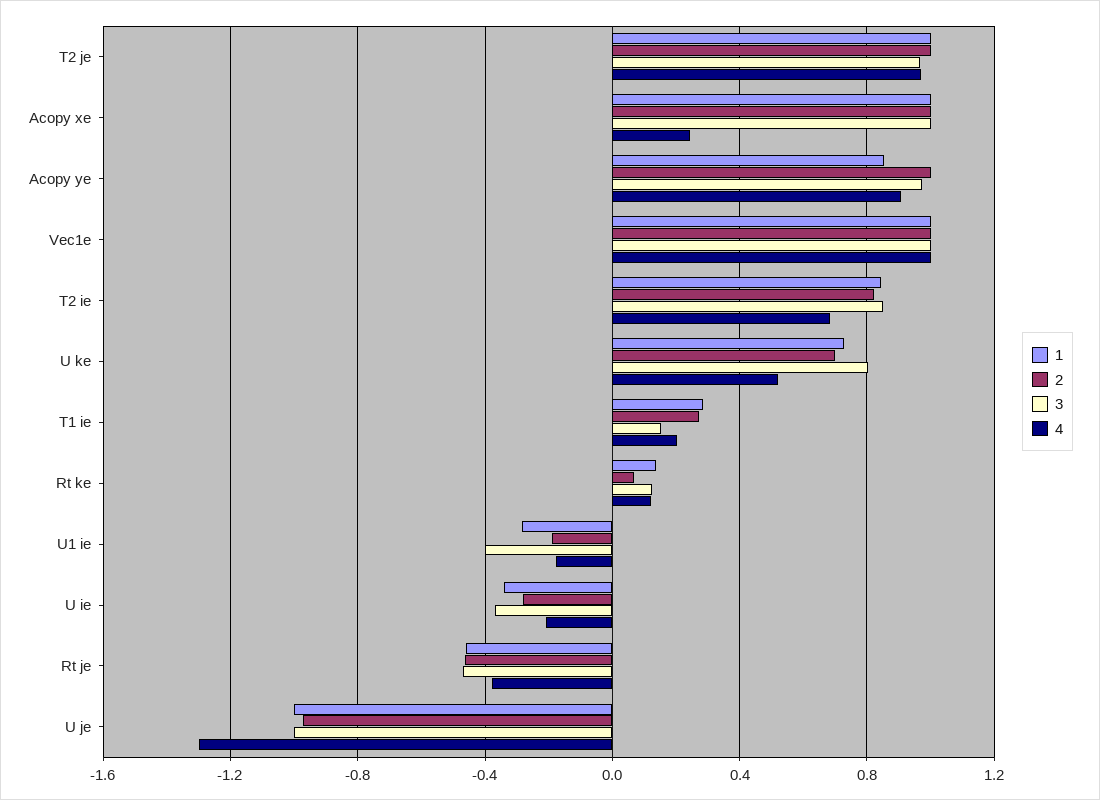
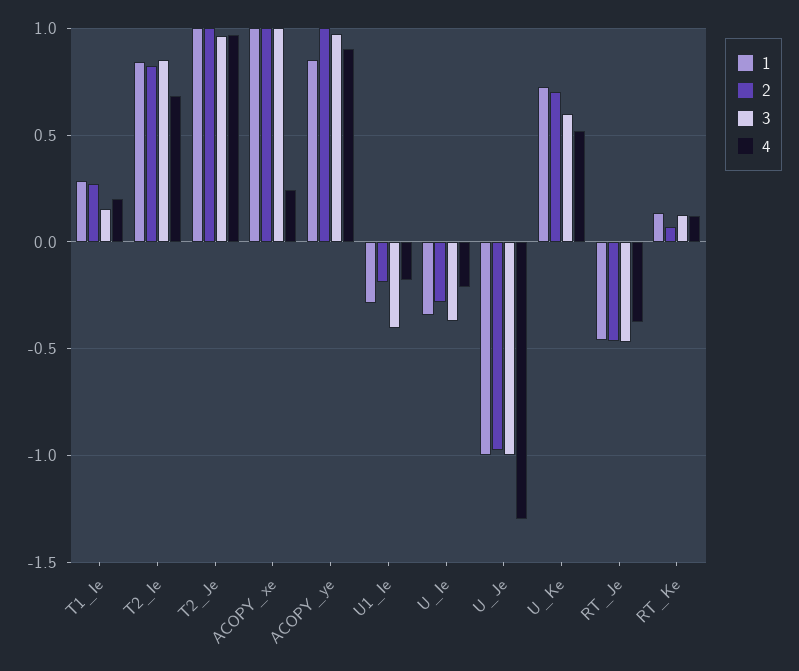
  {
    "1": {
      "T2 je": 1,
      "Acopy xe": 1,
      "Acopy ye": 0.85,
-     "Vec1e": 1,
      "T2 ie": 0.85,
      "U ke": 0.75,
      "T1 ie": 0.3,
      "Rt ke": 0.15,
      "U1 ie": -0.3,
      "U ie": -0.35,
      "Rt je": -0.45,
      "U je": -1
    },
    "2": {
      "T2 je": 1,
      "Acopy xe": 1,
      "Acopy ye": 1,
-     "Vec1e": 1,
      "T2 ie": 0.8,
      "U ke": 0.7,
      "T1 ie": 0.25,
      "Rt ke": 0.05,
      "U1 ie": -0.2,
      "U ie": -0.3,
      "Rt je": -0.45,
      "U je": -0.95
    },
    "3": {
      "T2 je": 0.95,
      "Acopy xe": 1,
      "Acopy ye": 0.95,
-     "Vec1e": 1,
      "T2 ie": 0.85,
-     "U ke": 0.8,
+     "U ke": 0.6,
      "T1 ie": 0.15,
      "Rt ke": 0.15,
      "U1 ie": -0.4,
      "U ie": -0.35,
      "Rt je": -0.45,
      "U je": -1
    },
    "4": {
      "T2 je": 0.95,
      "Acopy xe": 0.25,
      "Acopy ye": 0.9,
-     "Vec1e": 1,
      "T2 ie": 0.7,
      "U ke": 0.5,
      "T1 ie": 0.2,
      "Rt ke": 0.1,
      "U1 ie": -0.2,
      "U ie": -0.2,
      "Rt je": -0.4,
      "U je": -1.3
    }
  }

